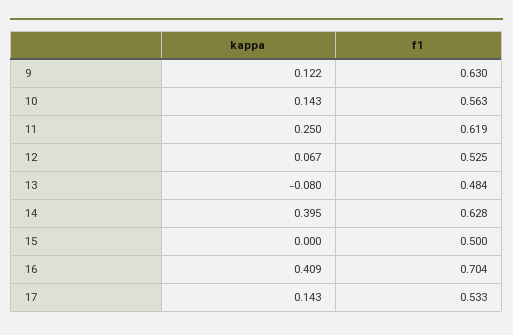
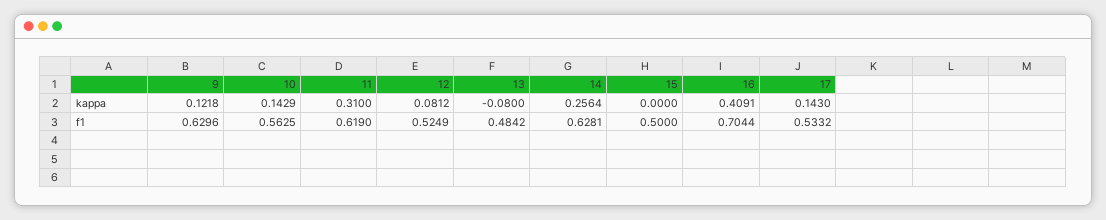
  {
    "kappa": {
      "9": 0.1218,
      "10": 0.1429,
-     "11": 0.25,
+     "11": 0.31,
-     "12": 0.067,
+     "12": 0.0812,
      "13": -0.08,
-     "14": 0.395,
+     "14": 0.2564,
      "15": 0,
      "16": 0.4091,
      "17": 0.143
    },
    "f1": {
      "9": 0.6296,
      "10": 0.5625,
      "11": 0.619,
      "12": 0.5249,
      "13": 0.4842,
      "14": 0.6281,
      "15": 0.5,
      "16": 0.7044,
      "17": 0.5332
    }
  }

